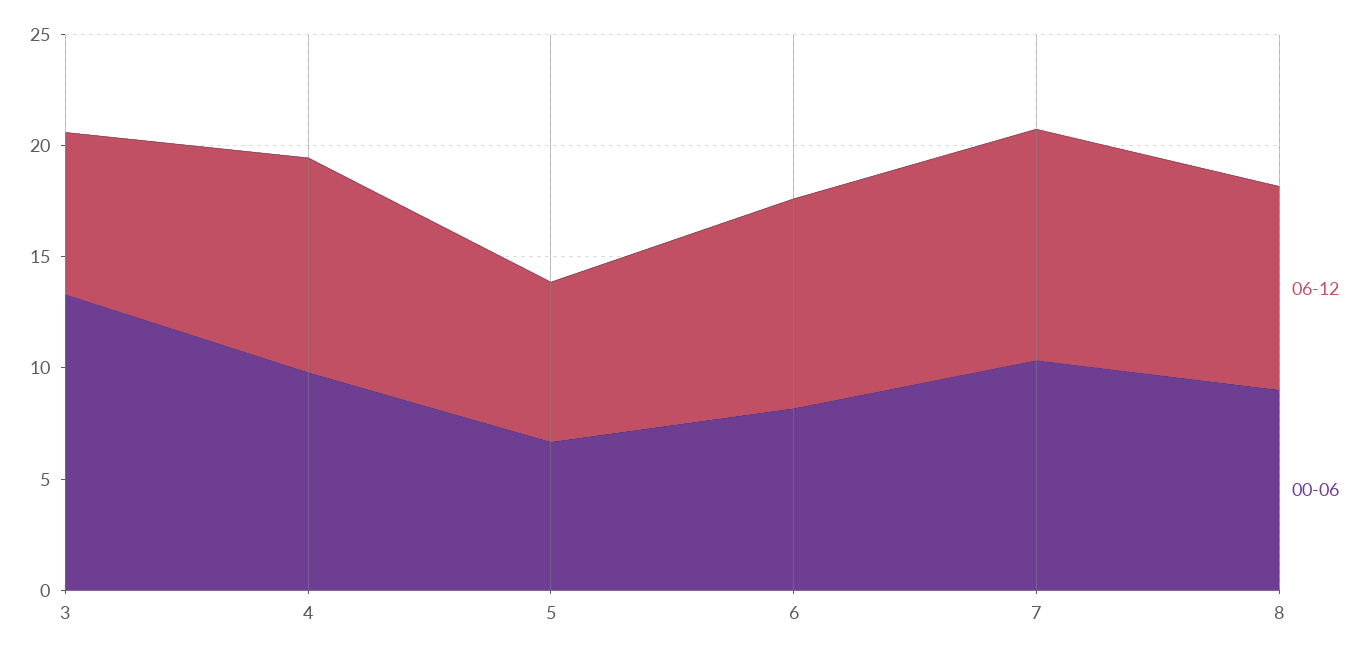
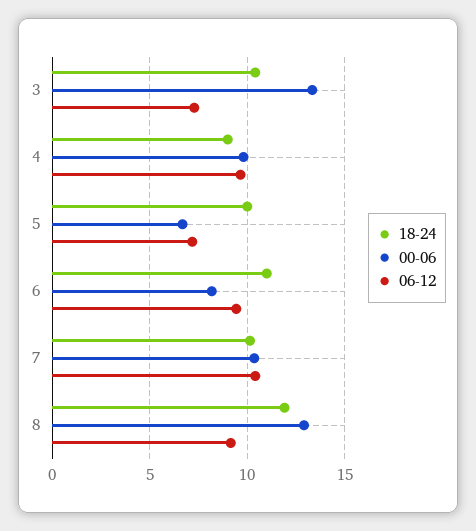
  {
    "06-12": {
      "3": 7.5,
      "4": 9.5,
      "5": 7,
      "6": 9.5,
      "7": 10.5,
      "8": 9
    },
    "00-06": {
      "3": 13.5,
      "4": 10,
      "5": 6.5,
      "6": 8,
      "7": 10.5,
-     "8": 9
+     "8": 13
-   }
+   },
+   "18-24": {
+     "3": 10.5,
+     "4": 9,
+     "5": 10,
+     "6": 11,
+     "7": 10,
+     "8": 12
+   }
  }

